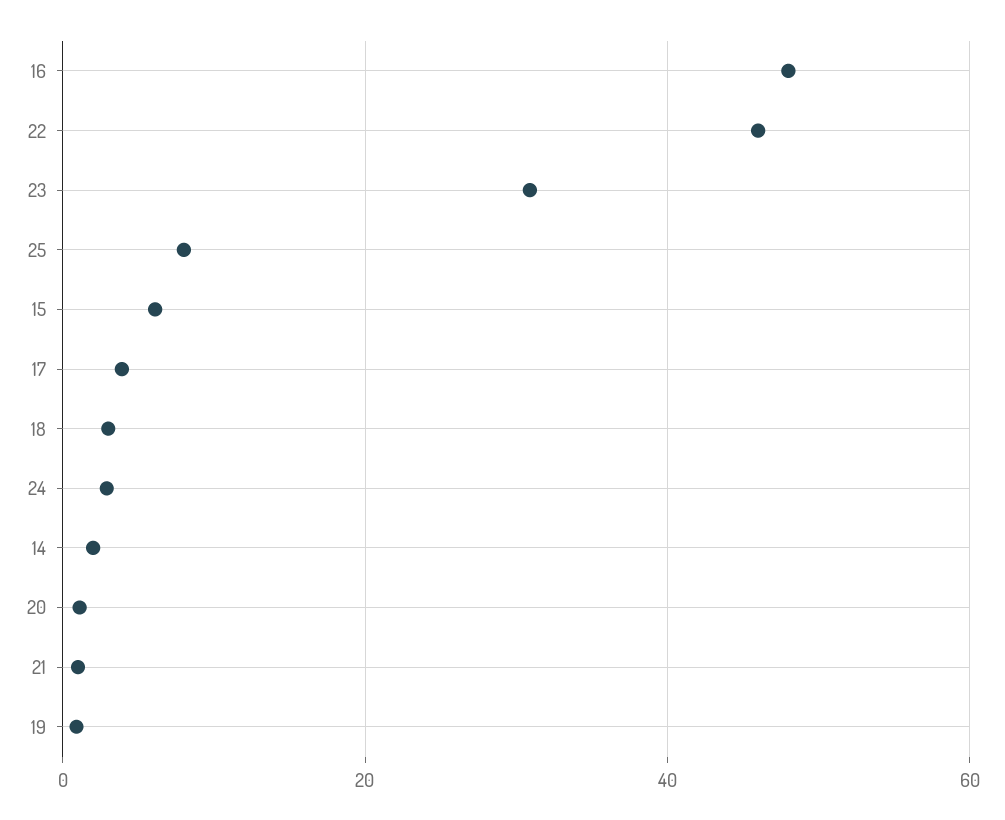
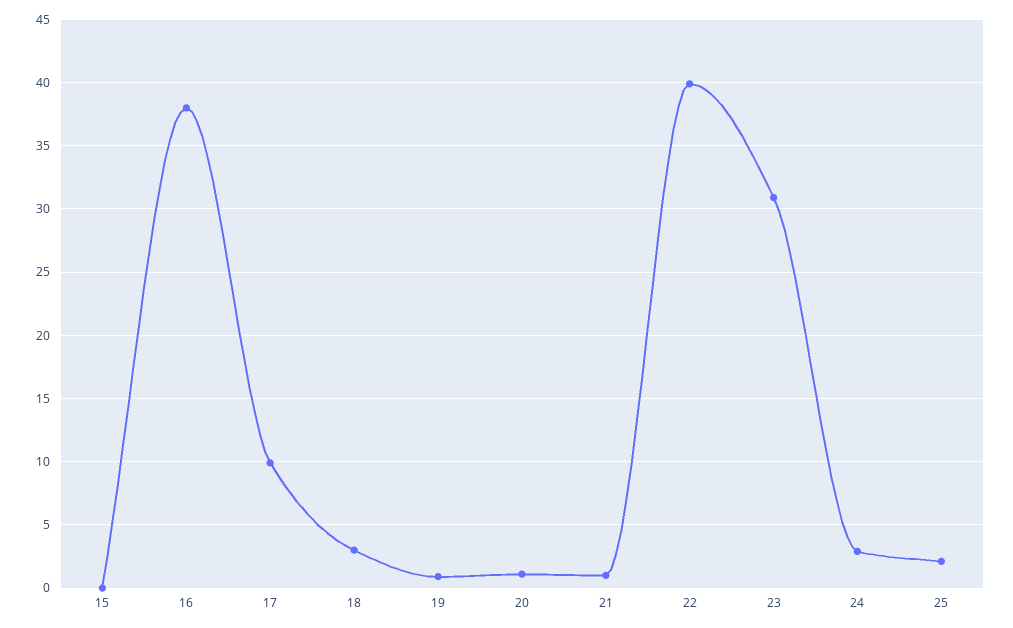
  {
-   "16": 48,
+   "16": 38,
-   "22": 46,
+   "22": 40,
    "23": 31,
-   "25": 8,
+   "25": 2,
-   "15": 6,
+   "15": 0,
-   "17": 4,
+   "17": 10,
    "18": 3,
    "24": 3,
-   "14": 2,
    "20": 1,
    "21": 1,
    "19": 1
  }

